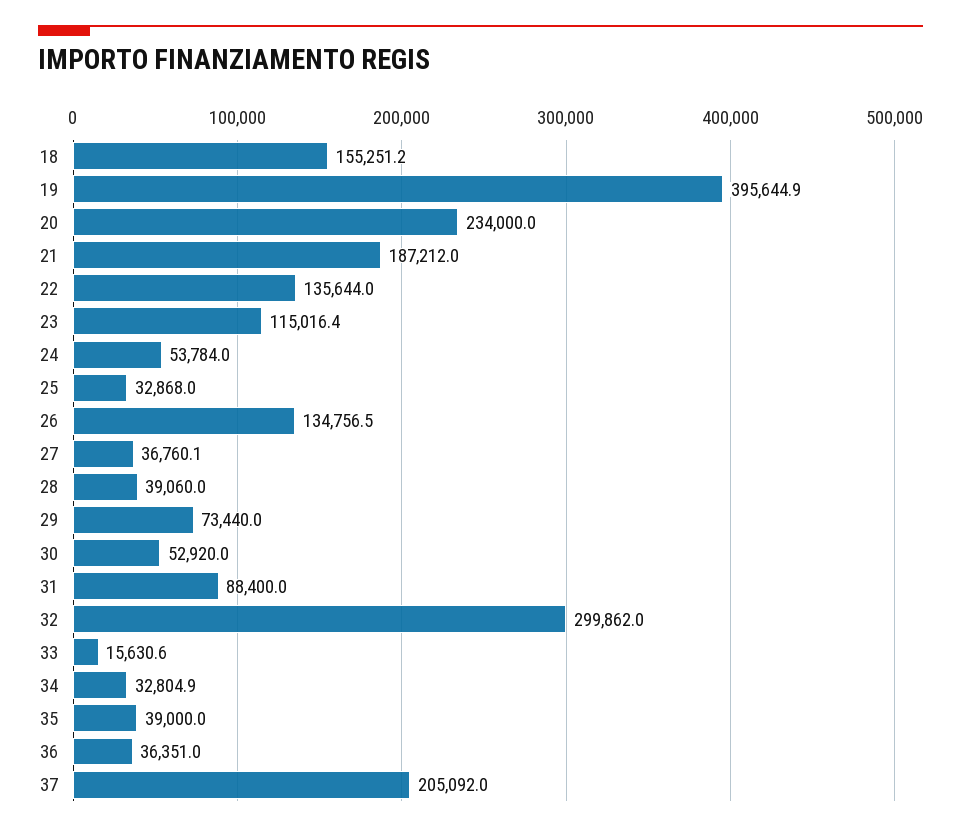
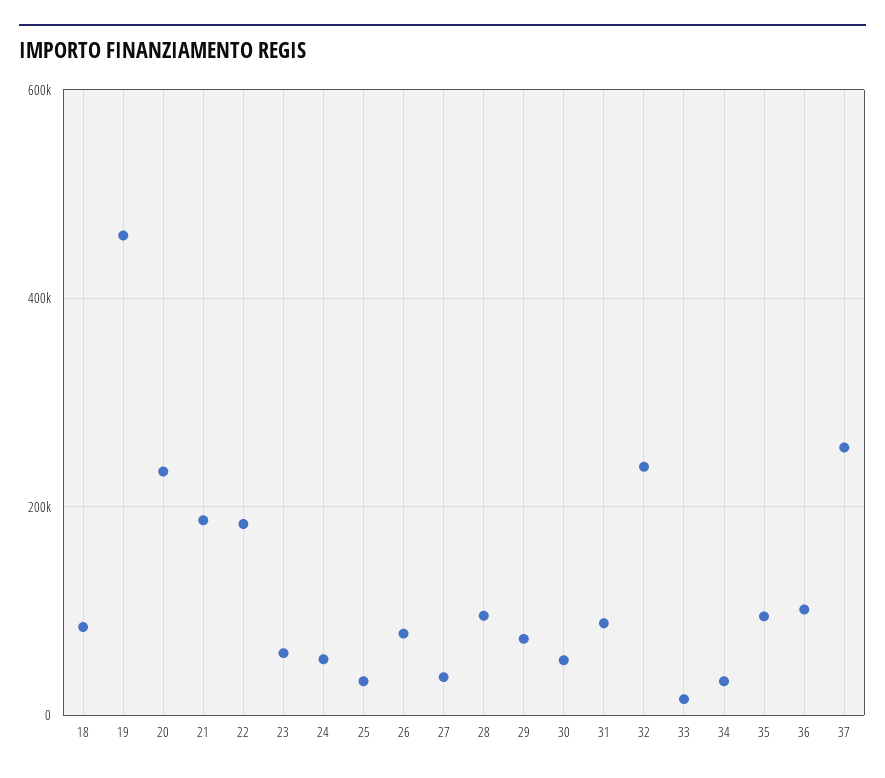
  {
-   "18": 155251.2,
+   "18": 80000,
-   "19": 395644.9,
+   "19": 460000,
    "20": 234000,
    "21": 187212,
-   "22": 135644,
+   "22": 180000,
-   "23": 115016.4,
+   "23": 60000,
    "24": 53784,
    "25": 32868,
-   "26": 134756.5,
+   "26": 80000,
    "27": 36760.1,
-   "28": 39060,
+   "28": 100000,
    "29": 73440,
    "30": 52920,
    "31": 88400,
-   "32": 299862,
+   "32": 240000,
    "33": 15630.6,
    "34": 32804.9,
-   "35": 39000,
+   "35": 100000,
-   "36": 36351,
+   "36": 100000,
-   "37": 205092
+   "37": 260000
  }

